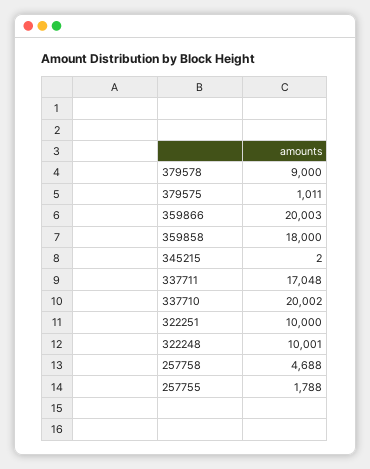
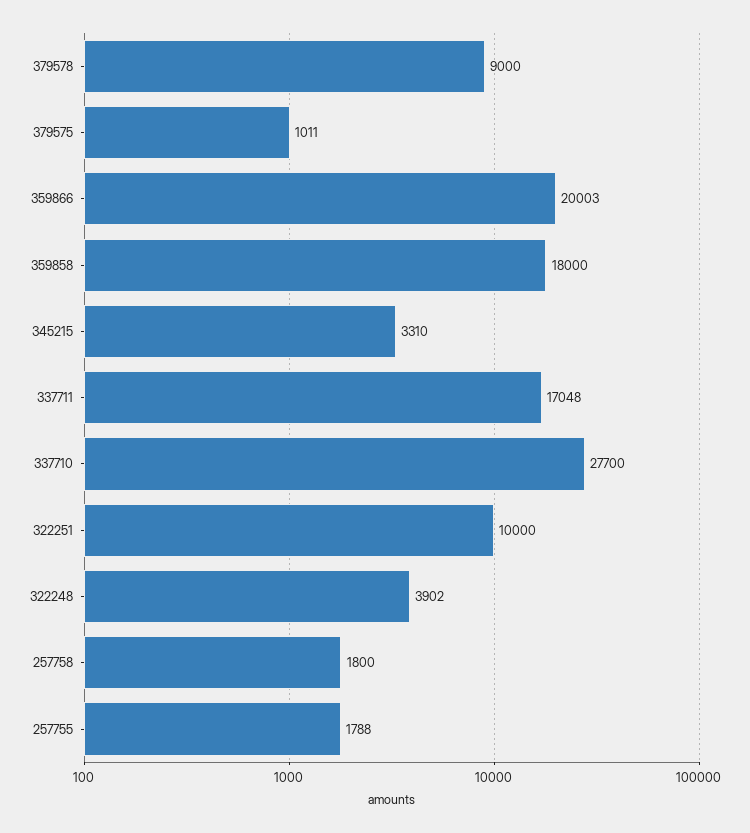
  {
    "379578": 9000,
    "379575": 1011,
    "359866": 20003,
    "359858": 18000,
-   "345215": 2,
+   "345215": 3310,
    "337711": 17048,
-   "337710": 20002,
+   "337710": 27700,
    "322251": 10000,
-   "322248": 10001,
+   "322248": 3902,
-   "257758": 4688,
+   "257758": 1800,
    "257755": 1788
  }

